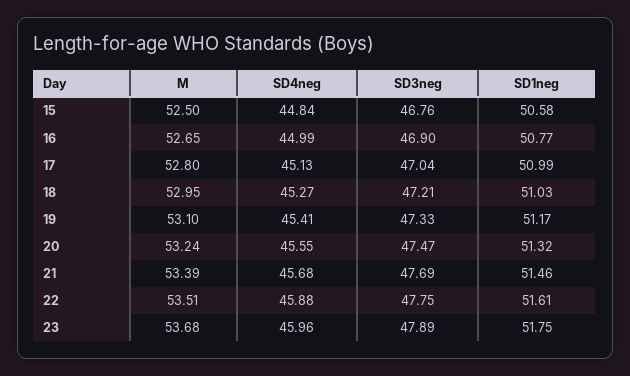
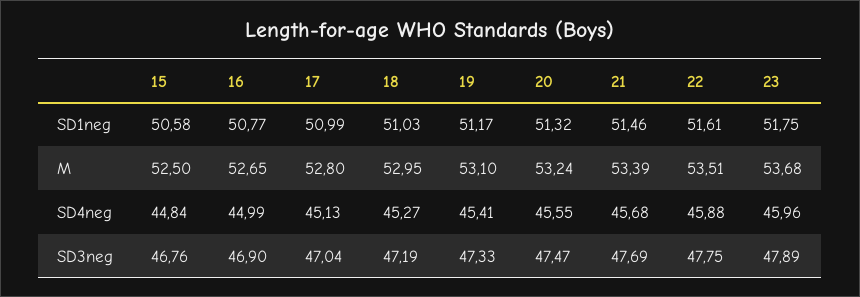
  {
    "M": {
      "15": 52.5,
      "16": 52.65,
      "17": 52.8,
      "18": 52.95,
      "19": 53.1,
      "20": 53.24,
      "21": 53.39,
      "22": 53.51,
      "23": 53.68
    },
    "SD4neg": {
      "15": 44.84,
      "16": 44.99,
      "17": 45.13,
      "18": 45.27,
      "19": 45.41,
      "20": 45.55,
      "21": 45.68,
      "22": 45.88,
      "23": 45.96
    },
    "SD3neg": {
      "15": 46.76,
      "16": 46.9,
      "17": 47.04,
-     "18": 47.21,
+     "18": 47.19,
      "19": 47.33,
      "20": 47.47,
      "21": 47.69,
      "22": 47.75,
      "23": 47.89
    },
    "SD1neg": {
      "15": 50.58,
      "16": 50.77,
      "17": 50.99,
      "18": 51.03,
      "19": 51.17,
      "20": 51.32,
      "21": 51.46,
      "22": 51.61,
      "23": 51.75
    }
  }

